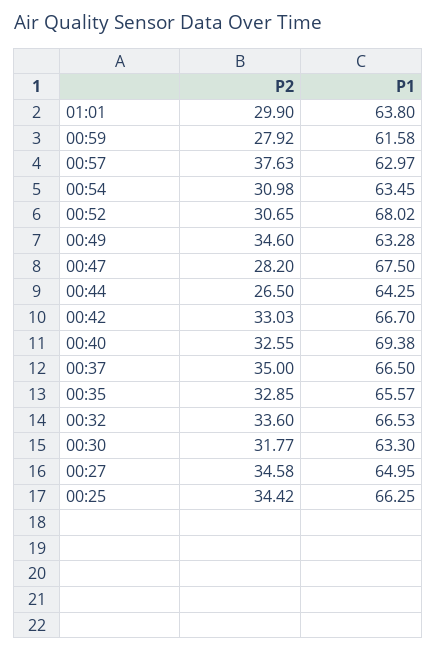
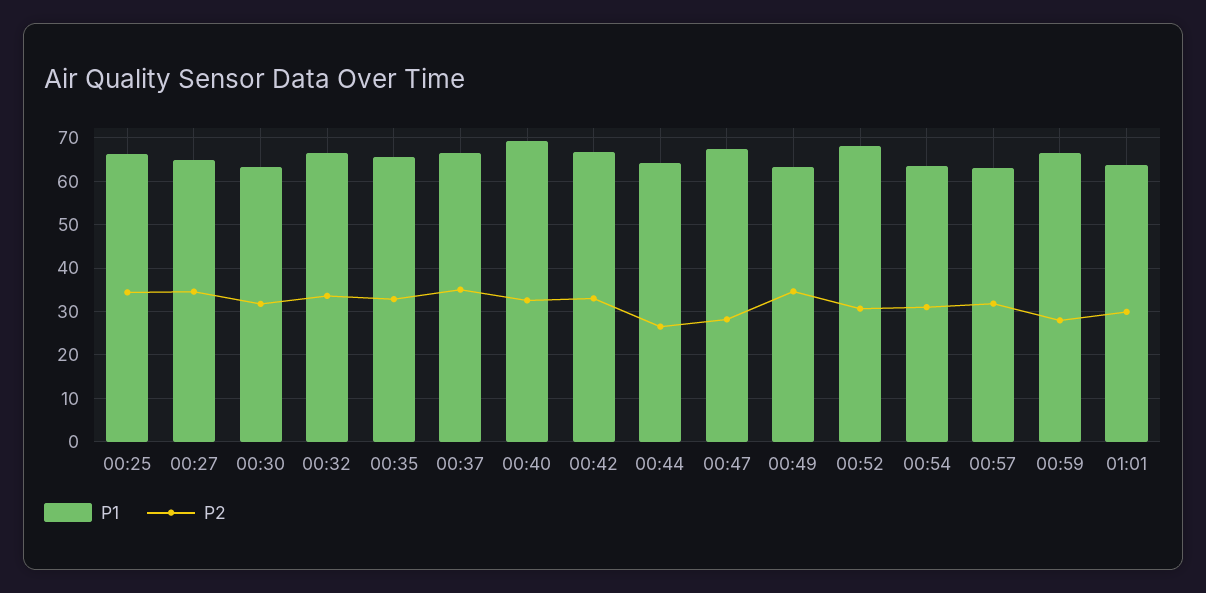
  {
    "P2": {
      "01:01": 29.9,
      "00:59": 27.92,
-     "00:57": 37.63,
+     "00:57": 32,
      "00:54": 30.98,
      "00:52": 30.65,
      "00:49": 34.6,
      "00:47": 28.2,
      "00:44": 26.5,
      "00:42": 33.03,
      "00:40": 32.55,
      "00:37": 35,
      "00:35": 32.85,
      "00:32": 33.6,
      "00:30": 31.77,
      "00:27": 34.58,
      "00:25": 34.42
    },
    "P1": {
      "01:01": 63.8,
-     "00:59": 61.58,
+     "00:59": 66,
      "00:57": 62.97,
      "00:54": 63.45,
      "00:52": 68.02,
      "00:49": 63.28,
      "00:47": 67.5,
      "00:44": 64.25,
      "00:42": 66.7,
      "00:40": 69.38,
      "00:37": 66.5,
      "00:35": 65.57,
      "00:32": 66.53,
      "00:30": 63.3,
      "00:27": 64.95,
      "00:25": 66.25
    }
  }

